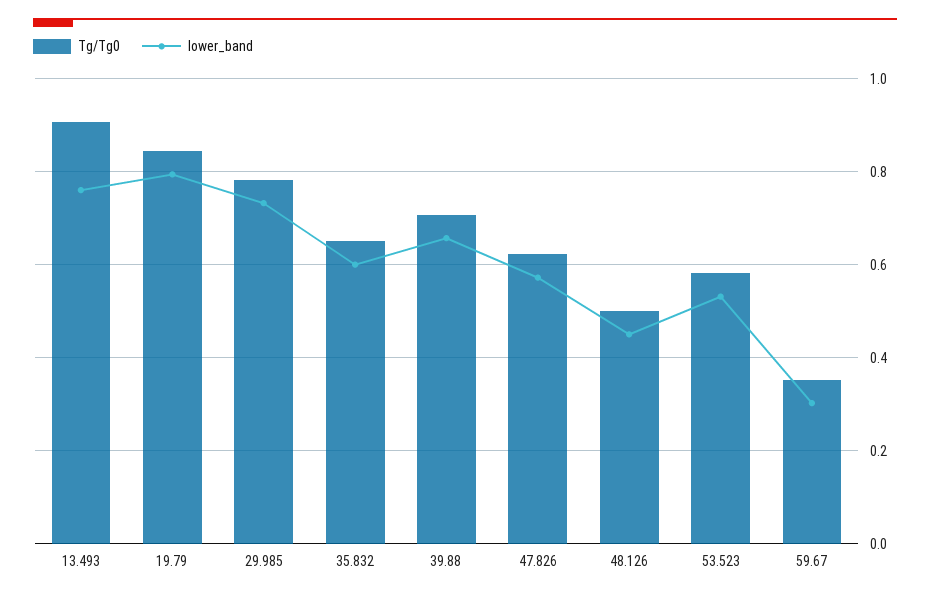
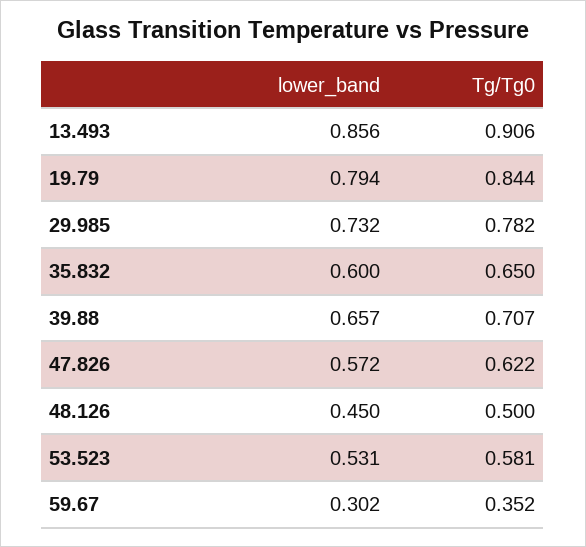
  {
    "Tg/Tg0": {
      "13.493": 0.906,
      "19.79": 0.844,
      "29.985": 0.782,
      "35.832": 0.65,
      "39.88": 0.707,
      "47.826": 0.622,
      "48.126": 0.5,
      "53.523": 0.581,
      "59.67": 0.352
    },
    "lower_band": {
-     "13.493": 0.76,
+     "13.493": 0.856,
      "19.79": 0.794,
      "29.985": 0.732,
      "35.832": 0.6,
      "39.88": 0.657,
      "47.826": 0.572,
      "48.126": 0.45,
      "53.523": 0.531,
      "59.67": 0.302
    }
  }

